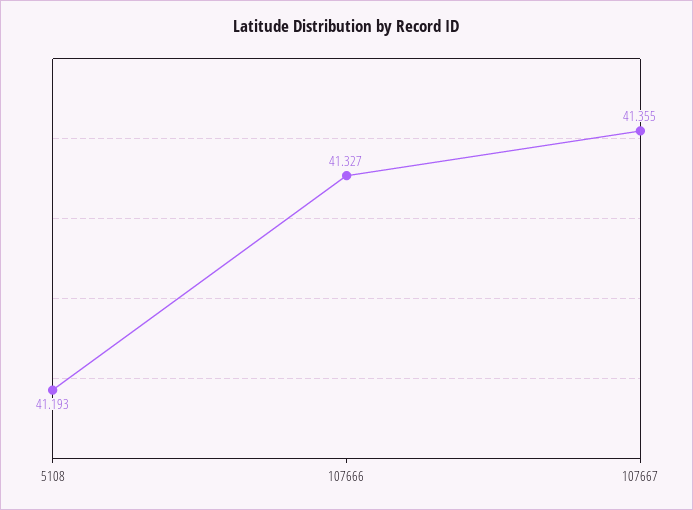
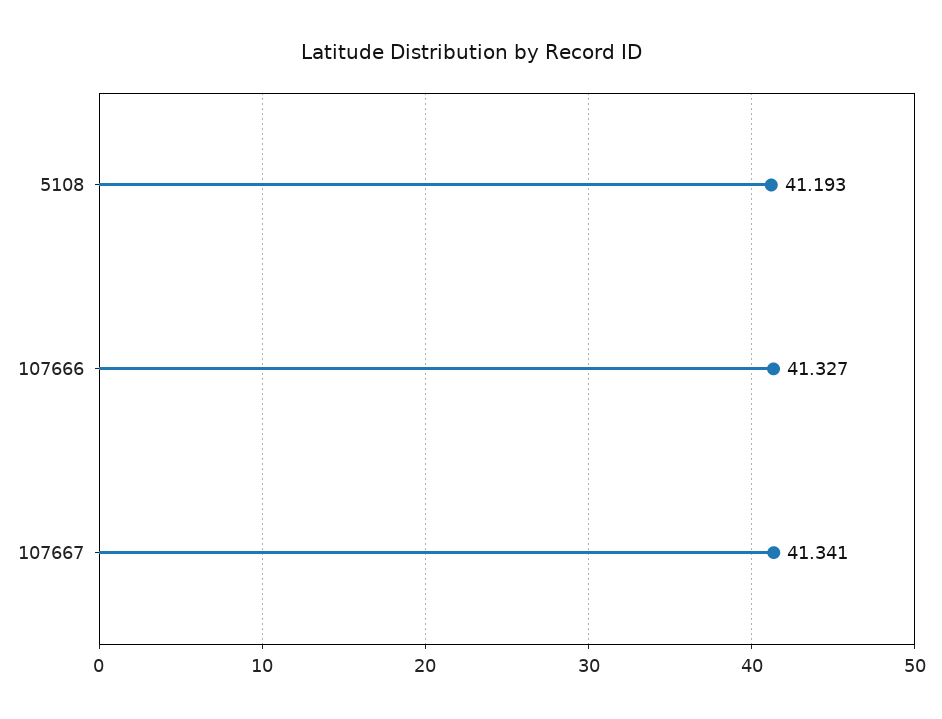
  {
    "5108": 41.193,
    "107666": 41.327,
-   "107667": 41.355
+   "107667": 41.341
  }

